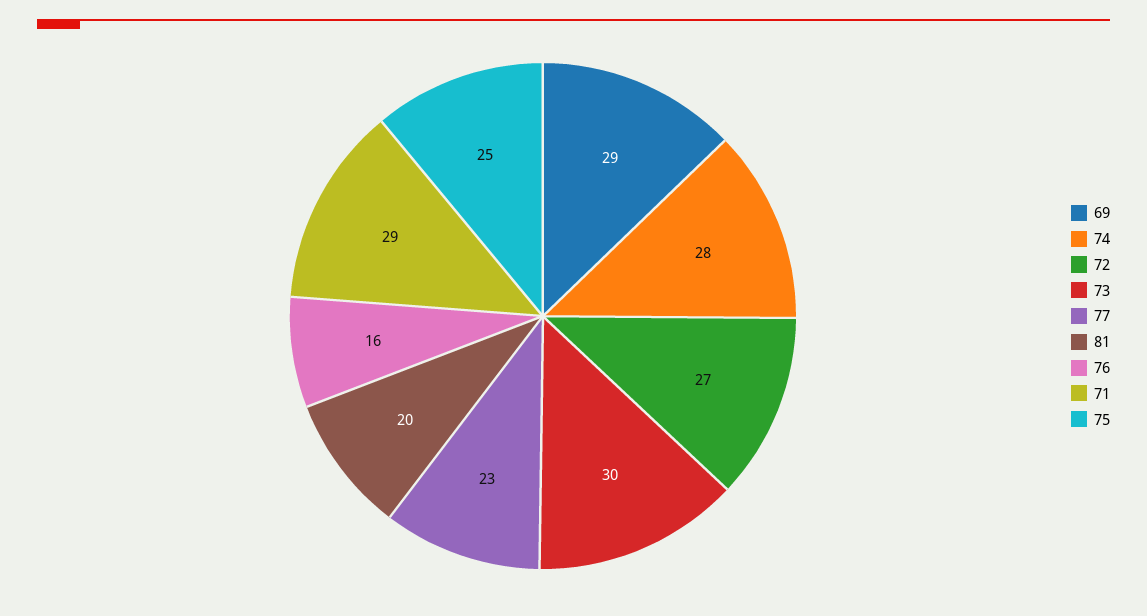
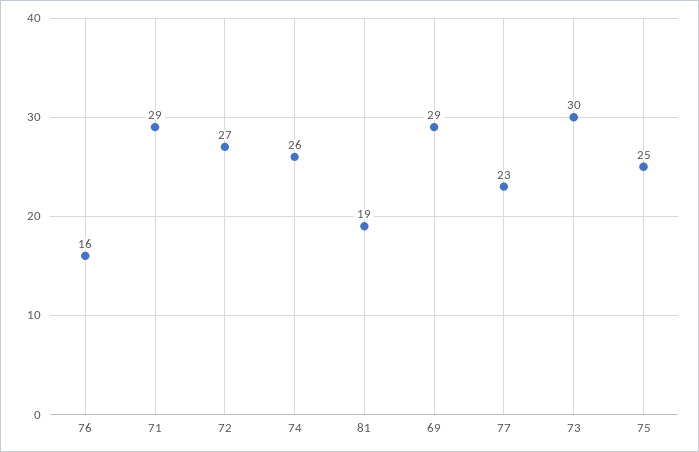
  {
    "69": 29,
-   "74": 28,
+   "74": 26,
    "72": 27,
    "73": 30,
    "77": 23,
-   "81": 20,
+   "81": 19,
    "76": 16,
    "71": 29,
    "75": 25
  }

